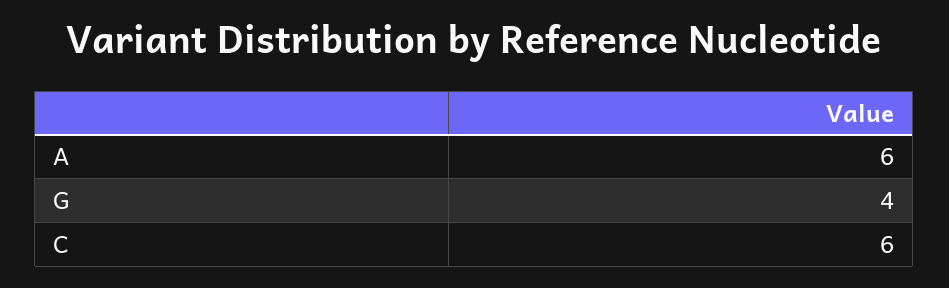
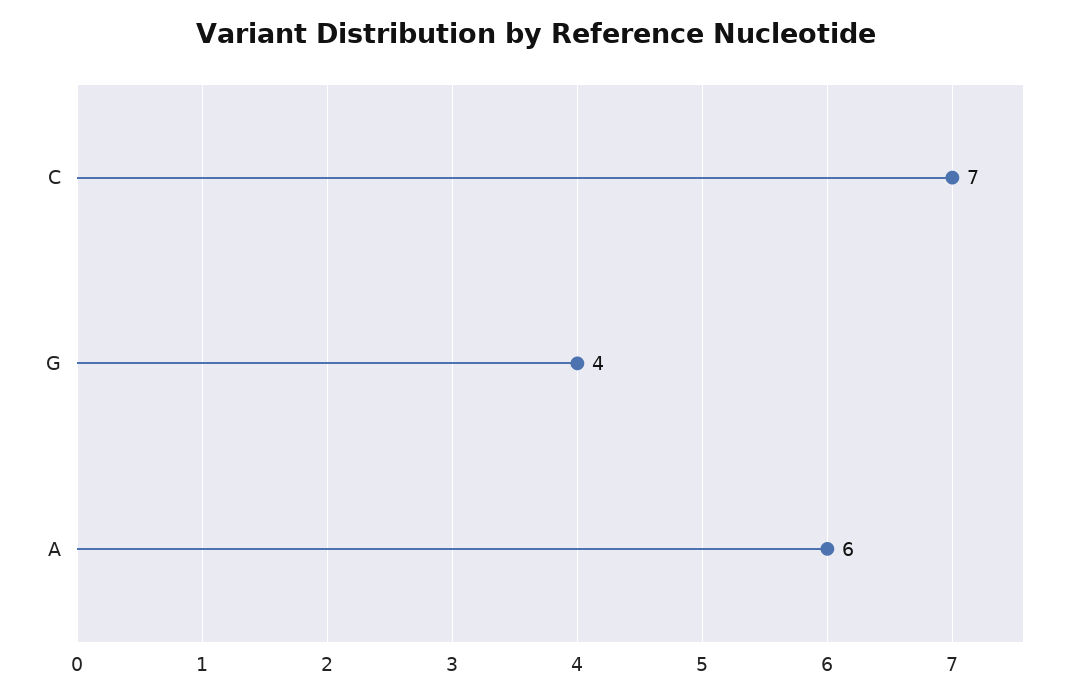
  {
    "A": 6,
    "G": 4,
-   "C": 6
+   "C": 7
  }

